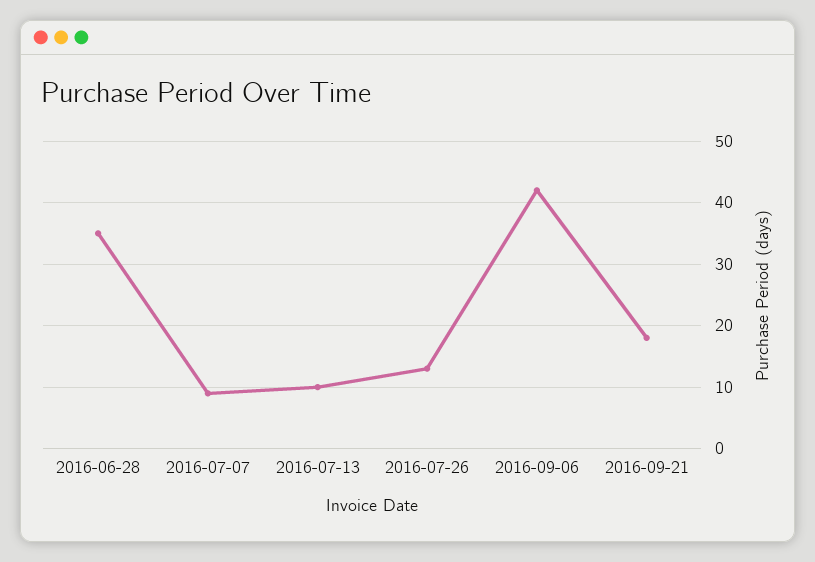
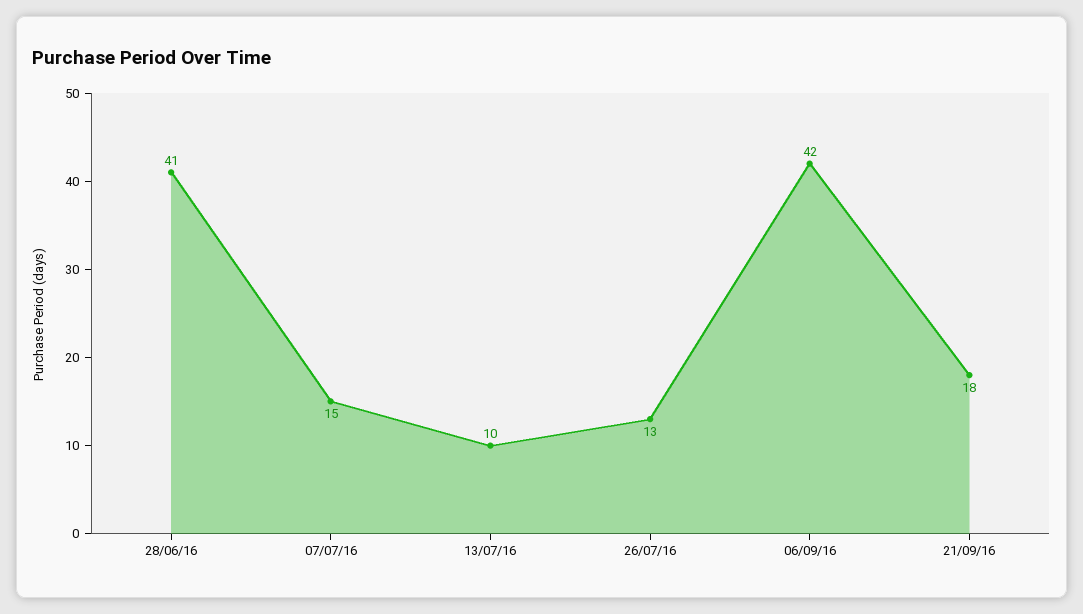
  {
-   "2016-06-28": 35,
+   "2016-06-28": 41,
-   "2016-07-07": 9,
+   "2016-07-07": 15,
    "2016-07-13": 10,
    "2016-07-26": 13,
    "2016-09-06": 42,
    "2016-09-21": 18
  }

